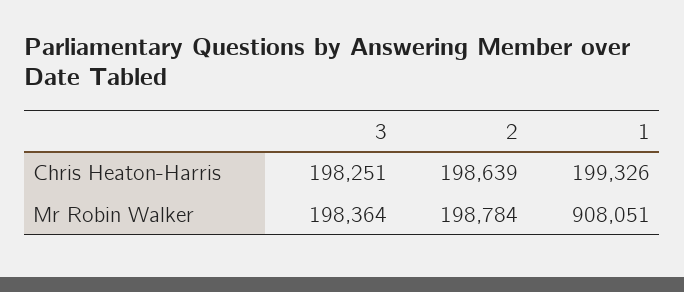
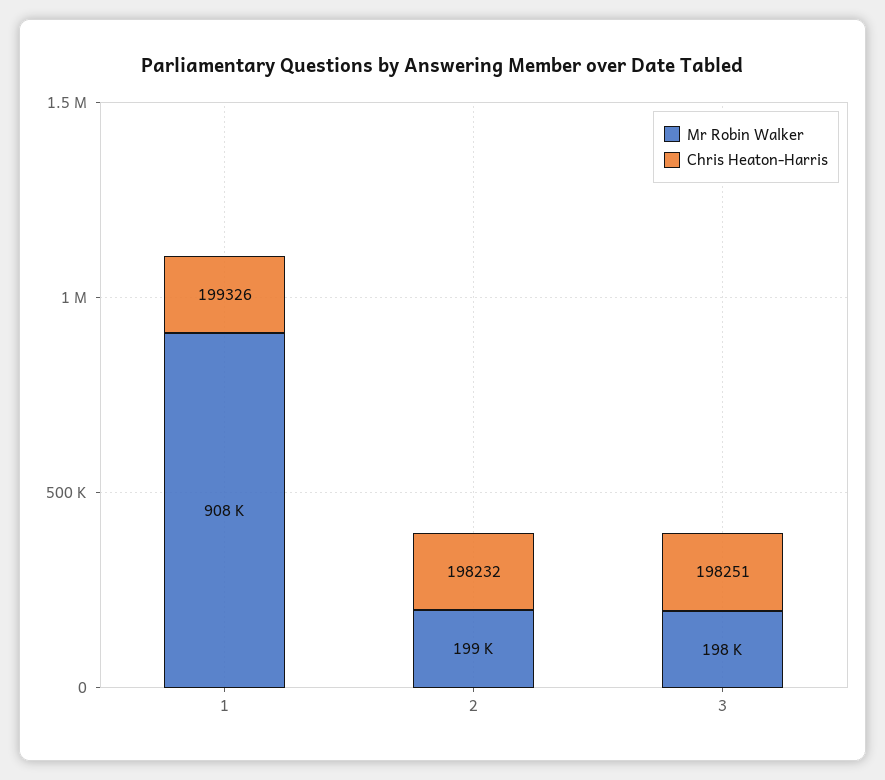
  {
    "Chris Heaton-Harris": {
      "3": 198251,
-     "2": 198639,
+     "2": 198232,
      "1": 199326
    },
    "Mr Robin Walker": {
      "3": 198364,
      "2": 198784,
      "1": 908051
    }
  }

